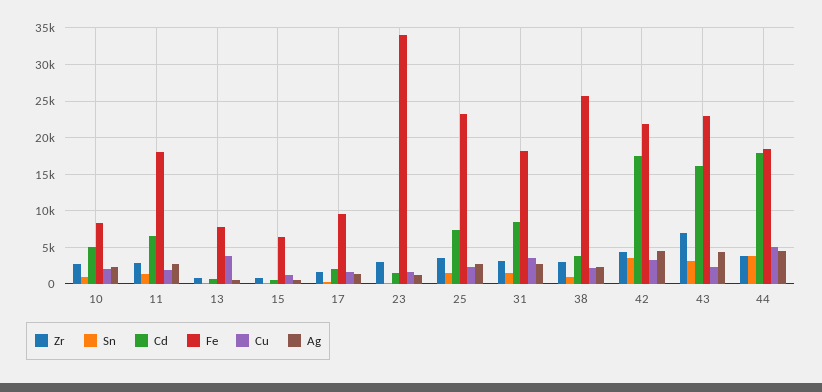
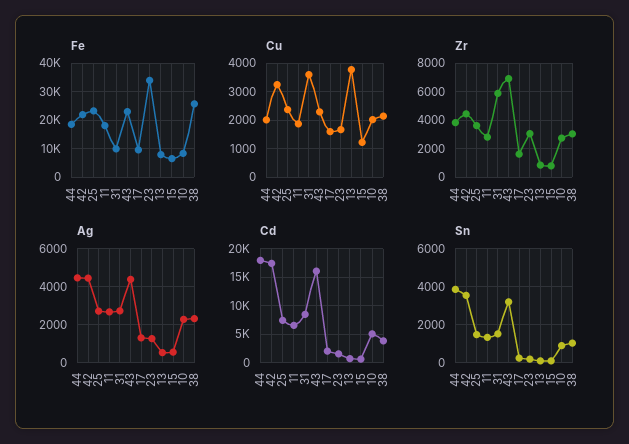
  {
    "Zr": {
      "10": 2500,
      "11": 3000,
      "13": 1000,
      "15": 1000,
      "17": 1500,
      "23": 3000,
      "25": 3500,
-     "31": 3000,
+     "31": 6000,
      "38": 3000,
      "42": 4500,
      "43": 7000,
      "44": 4000
    },
    "Sn": {
      "10": 1000,
      "11": 1500,
      "13": 0,
      "15": 0,
      "17": 0,
      "23": 0,
      "25": 1500,
      "31": 1500,
      "38": 1000,
      "42": 3500,
      "43": 3000,
      "44": 4000
    },
    "Cd": {
      "10": 5000,
      "11": 7000,
      "13": 1000,
      "15": 1000,
      "17": 2000,
      "23": 2000,
      "25": 7000,
      "31": 8000,
      "38": 4000,
      "42": 17000,
      "43": 16000,
      "44": 18000
    },
    "Fe": {
      "10": 8000,
      "11": 18000,
      "13": 8000,
      "15": 6000,
      "17": 10000,
      "23": 34000,
      "25": 23000,
-     "31": 18000,
+     "31": 10000,
      "38": 26000,
      "42": 22000,
      "43": 23000,
      "44": 18000
    },
    "Cu": {
      "10": 2000,
      "11": 1750,
      "13": 3750,
      "15": 1250,
      "17": 1500,
      "23": 1750,
      "25": 2250,
      "31": 3500,
      "38": 2250,
      "42": 3250,
      "43": 2250,
-     "44": 5000
+     "44": 2000
    },
    "Ag": {
      "10": 2500,
      "11": 2500,
      "13": 500,
      "15": 500,
      "17": 1500,
      "23": 1500,
      "25": 2500,
      "31": 2500,
      "38": 2500,
      "42": 4500,
      "43": 4500,
      "44": 4500
    }
  }

